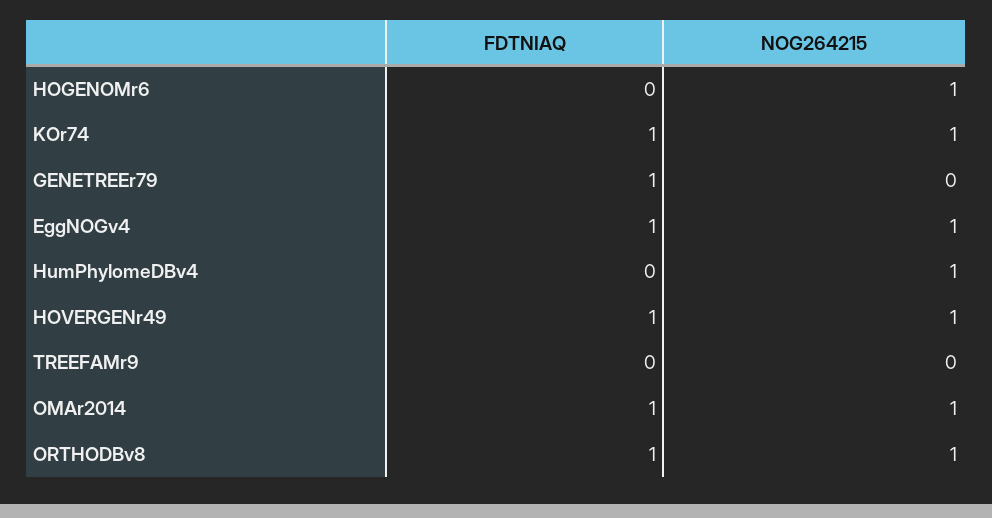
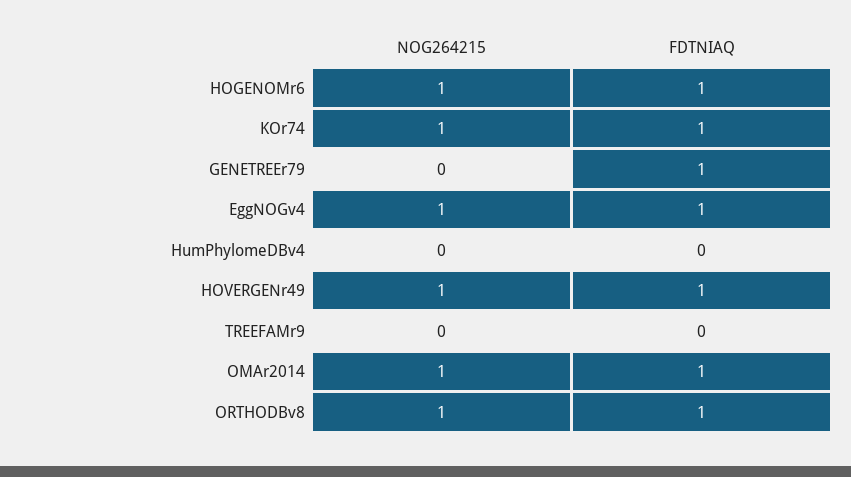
  {
    "FDTNIAQ": {
-     "HOGENOMr6": 0,
+     "HOGENOMr6": 1,
      "KOr74": 1,
      "GENETREEr79": 1,
      "EggNOGv4": 1,
      "HumPhylomeDBv4": 0,
      "HOVERGENr49": 1,
      "TREEFAMr9": 0,
      "OMAr2014": 1,
      "ORTHODBv8": 1
    },
    "NOG264215": {
      "HOGENOMr6": 1,
      "KOr74": 1,
      "GENETREEr79": 0,
      "EggNOGv4": 1,
-     "HumPhylomeDBv4": 1,
+     "HumPhylomeDBv4": 0,
      "HOVERGENr49": 1,
      "TREEFAMr9": 0,
      "OMAr2014": 1,
      "ORTHODBv8": 1
    }
  }

